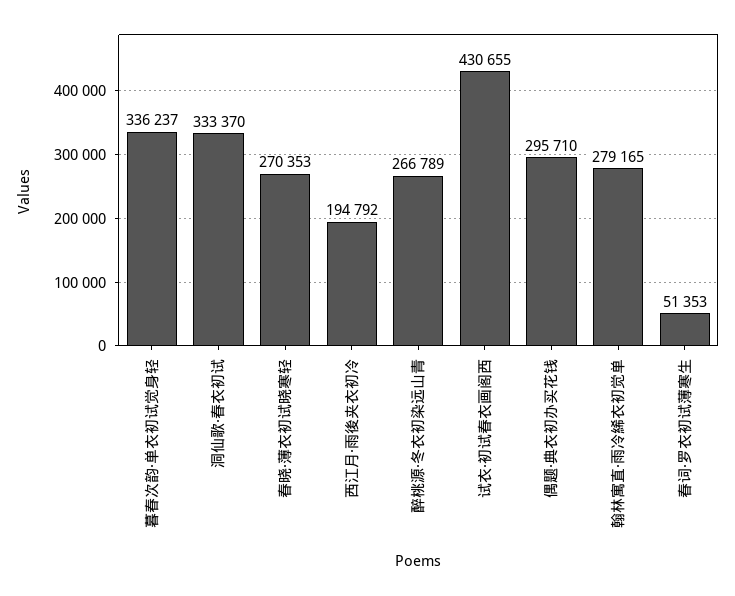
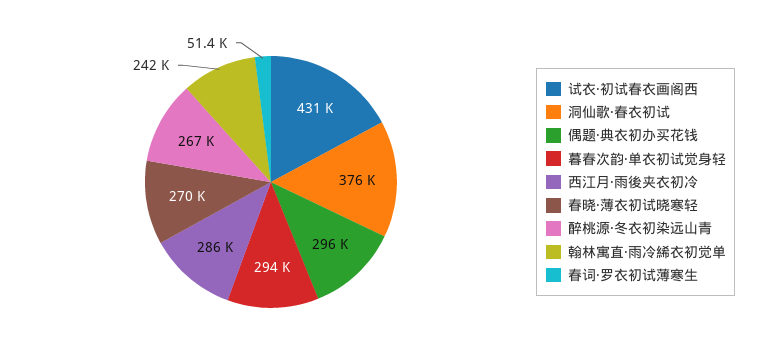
  {
-   "暮春次韵·单衣初试觉身轻": 336237,
+   "暮春次韵·单衣初试觉身轻": 294000,
-   "洞仙歌·春衣初试": 333370,
+   "洞仙歌·春衣初试": 376000,
    "春晓·薄衣初试晓寒轻": 270353,
-   "西江月·雨後夹衣初冷": 194792,
+   "西江月·雨後夹衣初冷": 286000,
    "醉桃源·冬衣初染远山青": 266789,
    "试衣·初试春衣画阁西": 430655,
    "偶题·典衣初办买花钱": 295710,
-   "翰林寓直·雨冷絺衣初觉单": 279165,
+   "翰林寓直·雨冷絺衣初觉单": 242000,
    "春词·罗衣初试薄寒生": 51353
  }

